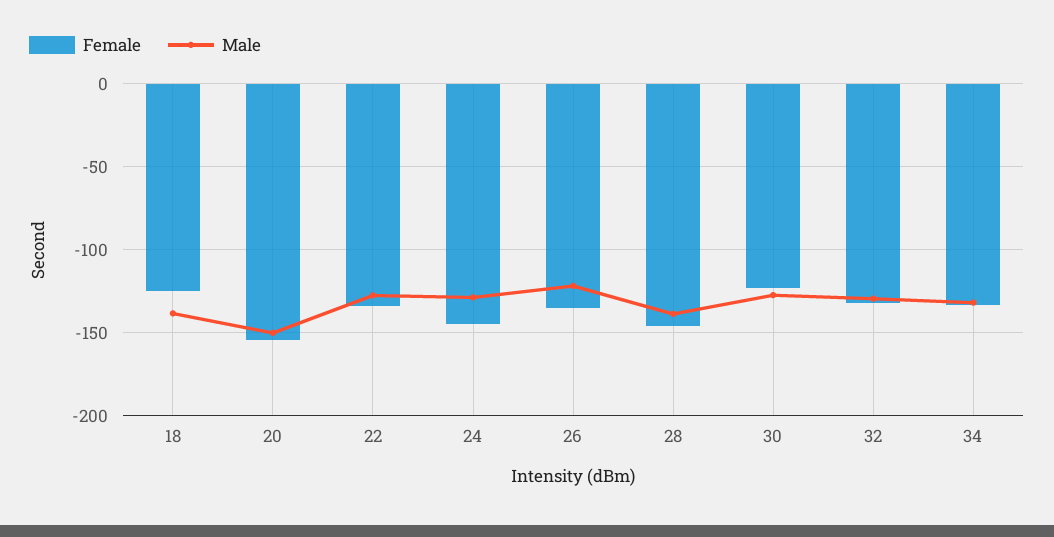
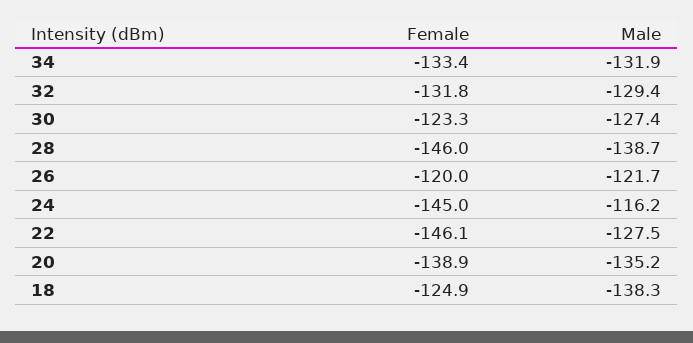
  {
    "Female": {
      "18": -124.9,
-     "20": -155,
+     "20": -138.9,
-     "22": -135,
+     "22": -146.1,
      "24": -145,
-     "26": -135,
+     "26": -120,
      "28": -146,
      "30": -123.3,
      "32": -131.8,
      "34": -133.4
    },
    "Male": {
      "18": -138.3,
-     "20": -150,
+     "20": -135.2,
      "22": -127.5,
-     "24": -130,
+     "24": -116.2,
      "26": -121.7,
      "28": -138.7,
      "30": -127.4,
      "32": -129.4,
      "34": -131.9
    }
  }

